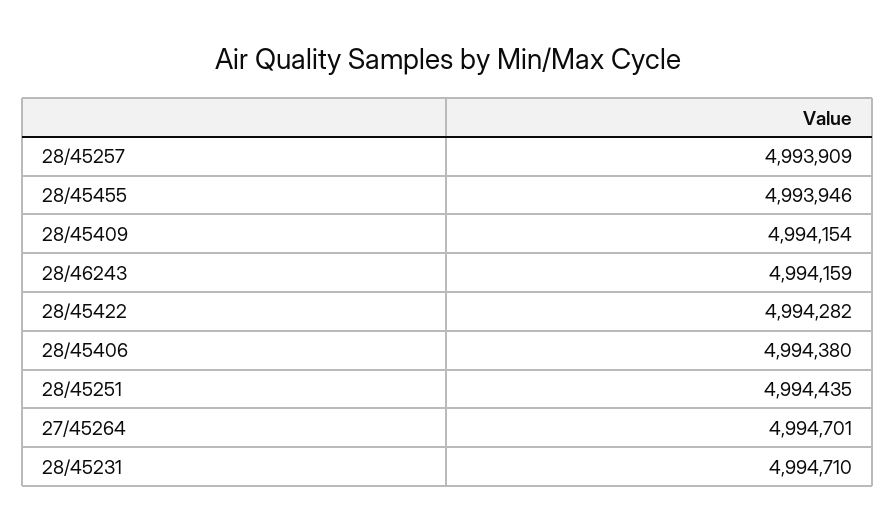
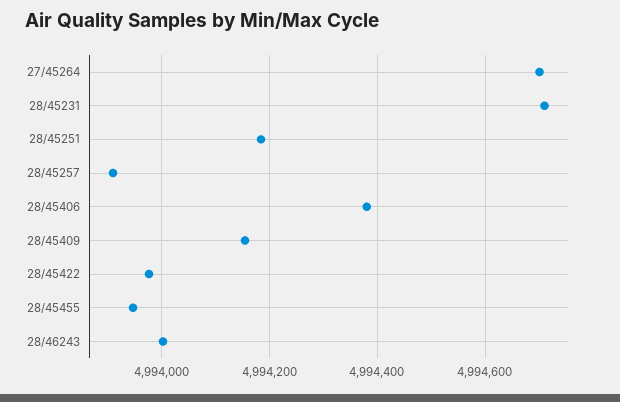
  {
    "28/45257": 4993909,
    "28/45455": 4993946,
    "28/45409": 4994154,
-   "28/46243": 4994159,
+   "28/46243": 4994000,
-   "28/45422": 4994282,
+   "28/45422": 4993980,
    "28/45406": 4994380,
-   "28/45251": 4994435,
+   "28/45251": 4994180,
    "27/45264": 4994701,
    "28/45231": 4994710
  }

